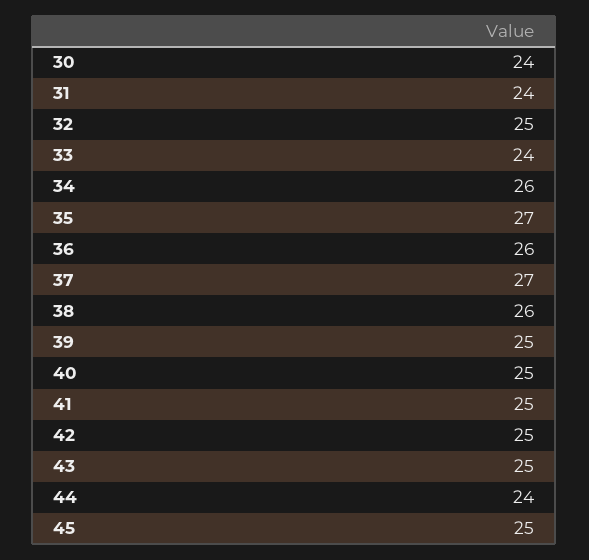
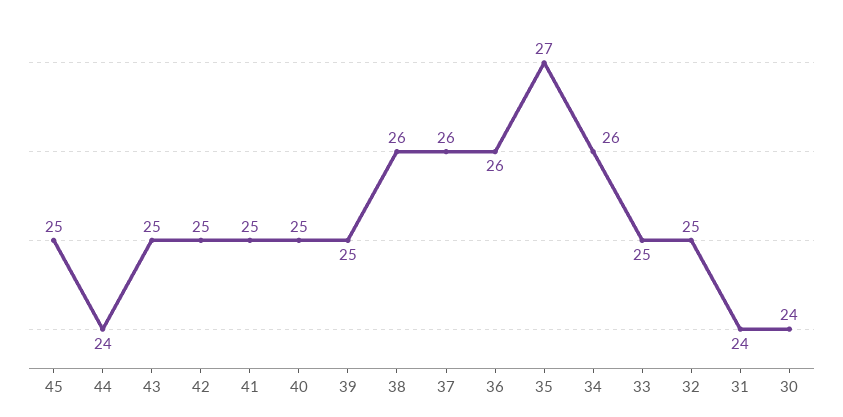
  {
    "30": 24,
    "31": 24,
    "32": 25,
-   "33": 24,
+   "33": 25,
    "34": 26,
    "35": 27,
    "36": 26,
-   "37": 27,
+   "37": 26,
    "38": 26,
    "39": 25,
    "40": 25,
    "41": 25,
    "42": 25,
    "43": 25,
    "44": 24,
    "45": 25
  }

